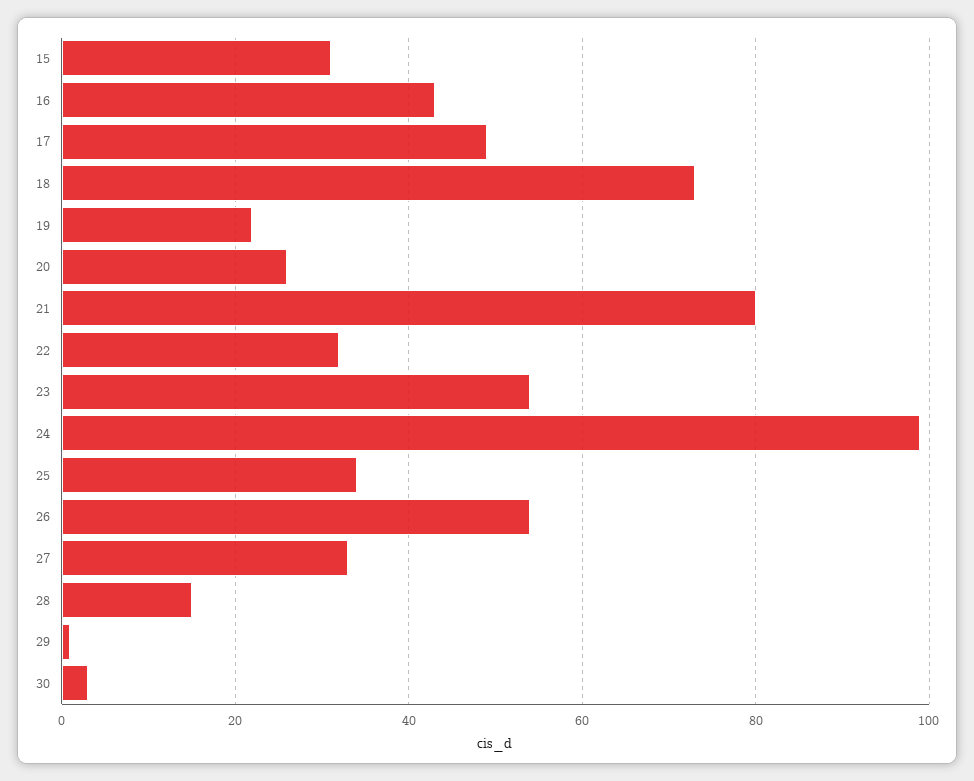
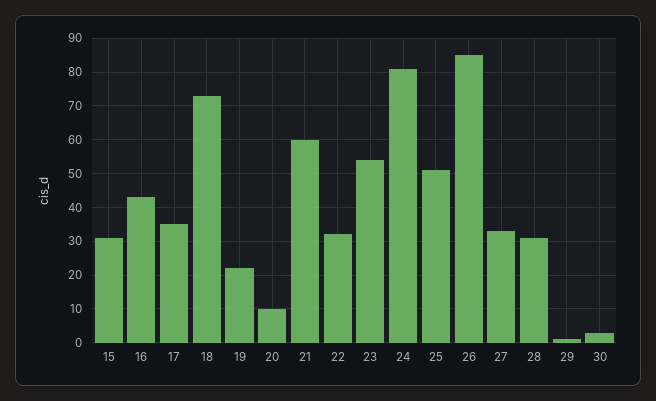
  {
    "15": 30,
    "16": 45,
-   "17": 50,
+   "17": 35,
    "18": 75,
    "19": 20,
-   "20": 25,
+   "20": 10,
-   "21": 80,
+   "21": 60,
    "22": 30,
    "23": 55,
-   "24": 100,
+   "24": 80,
-   "25": 35,
+   "25": 50,
-   "26": 55,
+   "26": 85,
    "27": 35,
-   "28": 15,
+   "28": 30,
    "29": 0,
    "30": 5
  }

